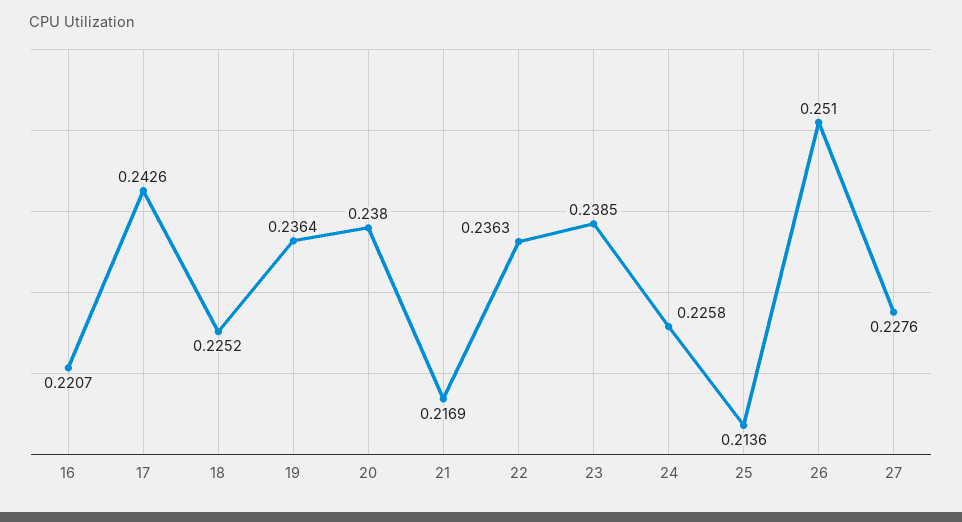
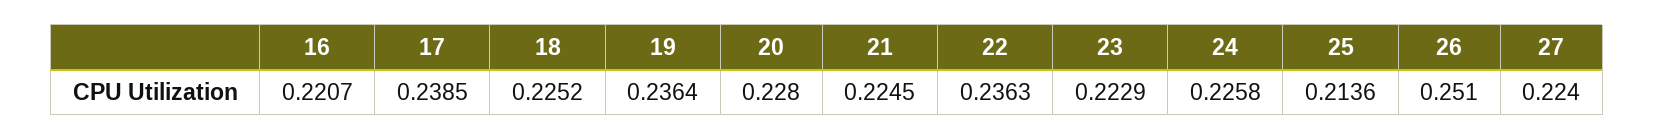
  {
    "16": 0.2207,
-   "17": 0.2426,
+   "17": 0.2385,
    "18": 0.2252,
    "19": 0.2364,
-   "20": 0.238,
+   "20": 0.228,
-   "21": 0.2169,
+   "21": 0.2245,
    "22": 0.2363,
-   "23": 0.2385,
+   "23": 0.2229,
    "24": 0.2258,
    "25": 0.2136,
    "26": 0.251,
-   "27": 0.2276
+   "27": 0.224
  }

